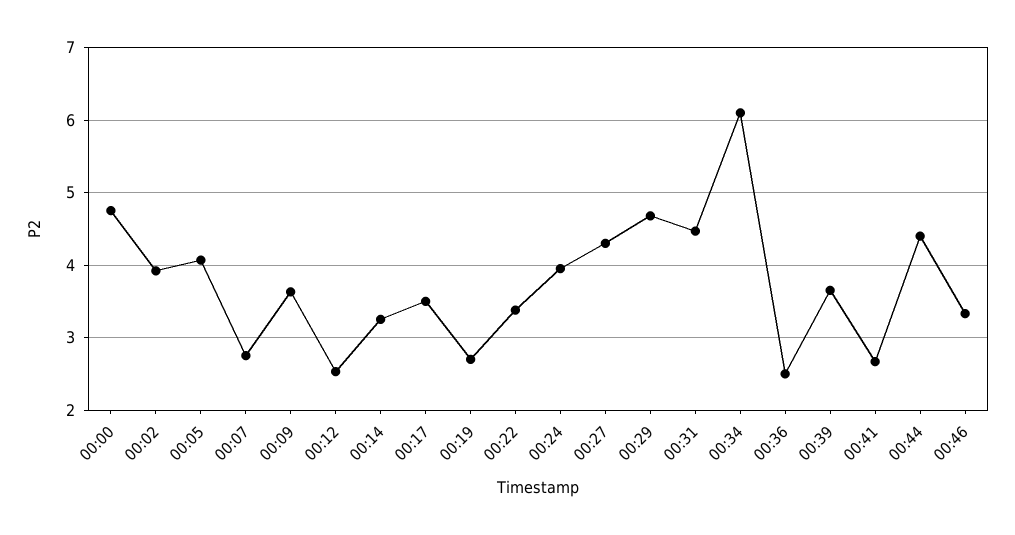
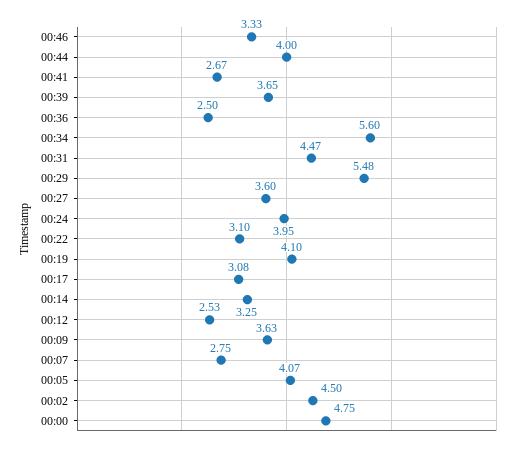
  {
    "00:00": 4.75,
-   "00:02": 3.9,
+   "00:02": 4.5,
    "00:05": 4.07,
    "00:07": 2.75,
    "00:09": 3.63,
    "00:12": 2.53,
    "00:14": 3.25,
-   "00:17": 3.5,
+   "00:17": 3.08,
-   "00:19": 2.7,
+   "00:19": 4.1,
-   "00:22": 3.4,
+   "00:22": 3.1,
    "00:24": 3.95,
-   "00:27": 4.3,
+   "00:27": 3.6,
-   "00:29": 4.7,
+   "00:29": 5.48,
    "00:31": 4.47,
-   "00:34": 6.1,
+   "00:34": 5.6,
    "00:36": 2.5,
    "00:39": 3.65,
    "00:41": 2.67,
-   "00:44": 4.4,
+   "00:44": 4,
    "00:46": 3.33
  }

